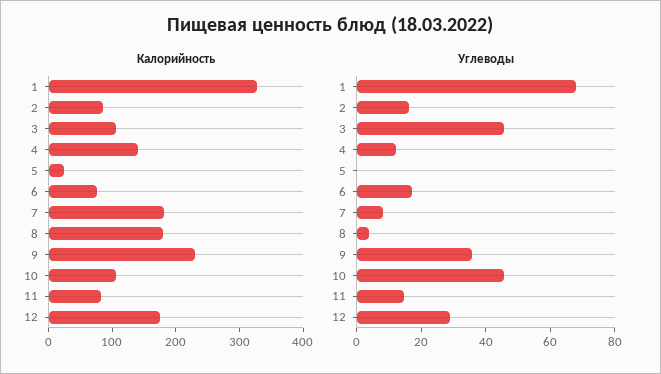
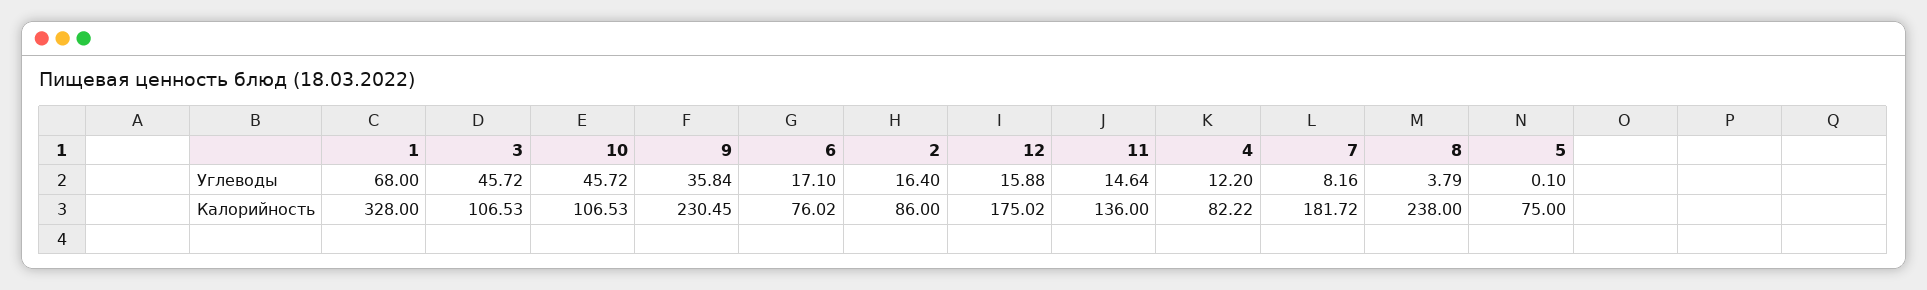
  {
    "Калорийность": {
      "1": 328,
      "2": 86,
      "3": 106.53,
-     "4": 140,
+     "4": 82.22,
-     "5": 20,
+     "5": 75,
      "6": 76.02,
      "7": 181.72,
-     "8": 180,
+     "8": 238,
      "9": 230.45,
      "10": 106.53,
-     "11": 80,
+     "11": 136,
      "12": 175.02
    },
    "Углеводы": {
      "1": 68,
      "2": 16.4,
      "3": 45.72,
      "4": 12.2,
      "5": 0.1,
      "6": 17.1,
      "7": 8.16,
      "8": 3.79,
      "9": 35.84,
      "10": 45.72,
      "11": 14.64,
-     "12": 30
+     "12": 15.88
    }
  }

